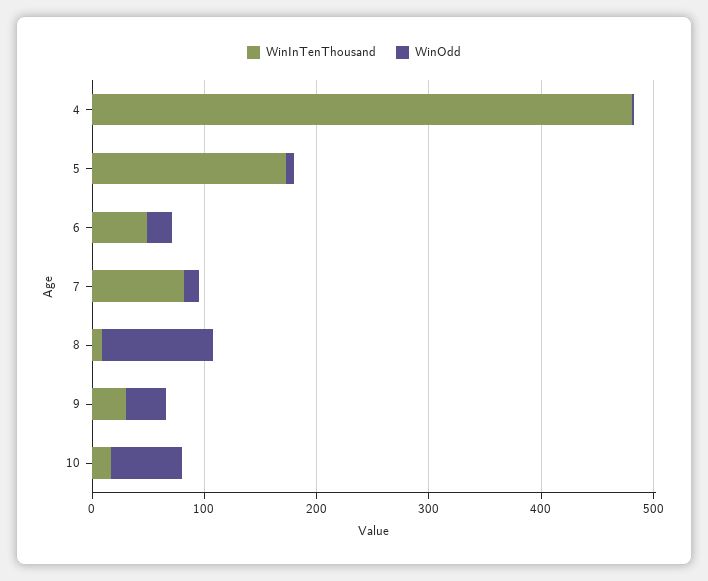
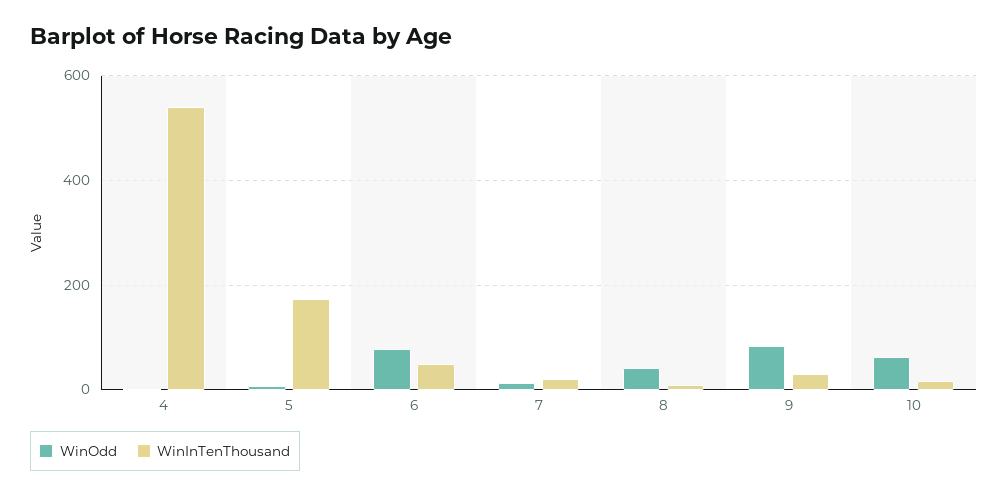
  {
    "WinInTenThousand": {
-     "4": 480,
+     "4": 540,
      "5": 180,
      "6": 40,
-     "7": 80,
+     "7": 20,
      "8": 0,
      "9": 40,
      "10": 20
    },
    "WinOdd": {
      "4": 0,
      "5": 0,
-     "6": 20,
+     "6": 80,
      "7": 20,
-     "8": 100,
+     "8": 40,
-     "9": 40,
+     "9": 80,
      "10": 60
    }
  }

